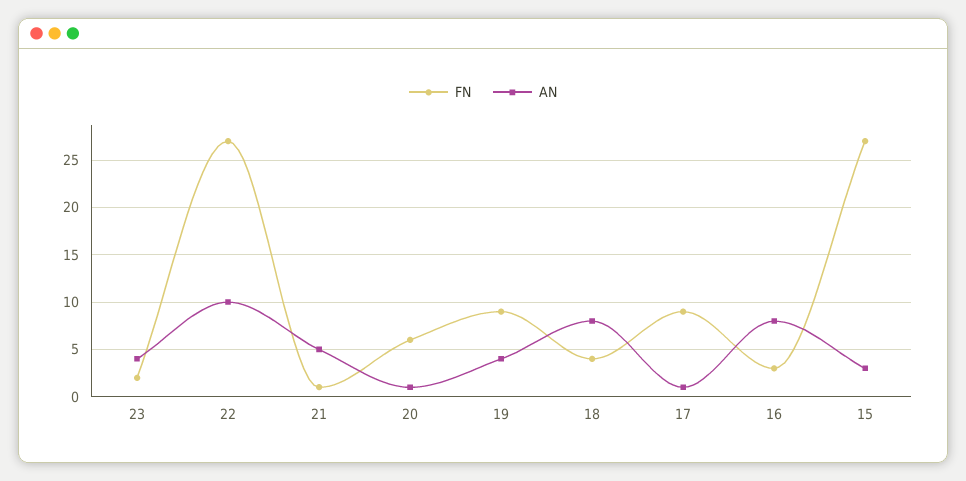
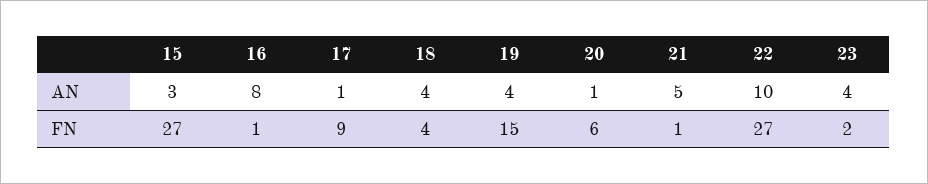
  {
    "FN": {
      "23": 2,
      "22": 27,
      "21": 1,
      "20": 6,
-     "19": 9,
+     "19": 15,
      "18": 4,
      "17": 9,
-     "16": 3,
+     "16": 1,
      "15": 27
    },
    "AN": {
      "23": 4,
      "22": 10,
      "21": 5,
      "20": 1,
      "19": 4,
-     "18": 8,
+     "18": 4,
      "17": 1,
      "16": 8,
      "15": 3
    }
  }

